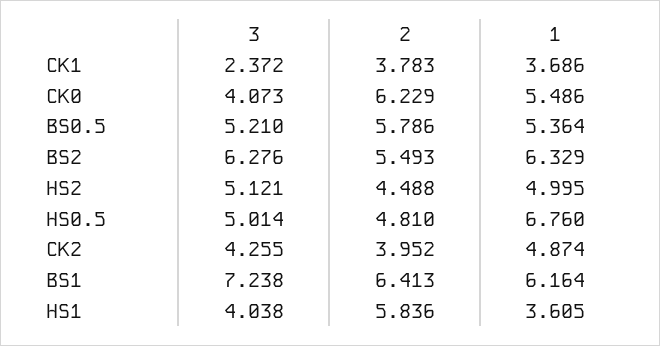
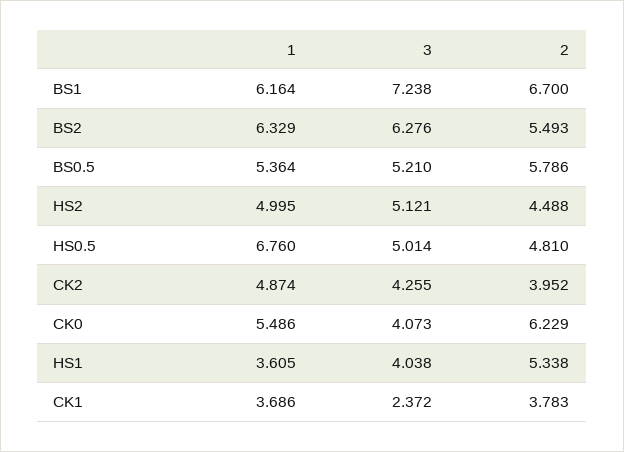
  {
    "3": {
      "CK1": 2.372,
      "CK0": 4.073,
      "BS0.5": 5.21,
      "BS2": 6.276,
      "HS2": 5.121,
      "HS0.5": 5.014,
      "CK2": 4.255,
      "BS1": 7.238,
      "HS1": 4.038
    },
    "2": {
      "CK1": 3.783,
      "CK0": 6.229,
      "BS0.5": 5.786,
      "BS2": 5.493,
      "HS2": 4.488,
      "HS0.5": 4.81,
      "CK2": 3.952,
-     "BS1": 6.413,
+     "BS1": 6.7,
-     "HS1": 5.836
+     "HS1": 5.338
    },
    "1": {
      "CK1": 3.686,
      "CK0": 5.486,
      "BS0.5": 5.364,
      "BS2": 6.329,
      "HS2": 4.995,
      "HS0.5": 6.76,
      "CK2": 4.874,
      "BS1": 6.164,
      "HS1": 3.605
    }
  }

